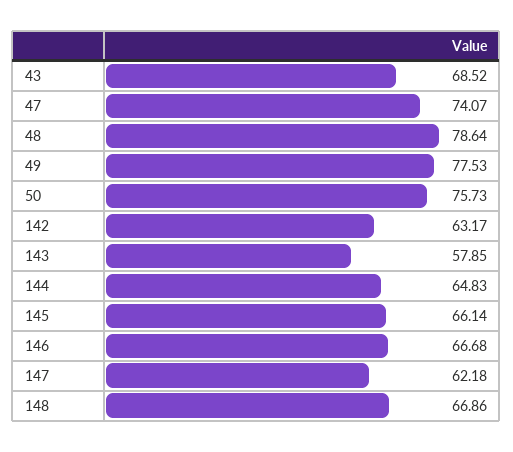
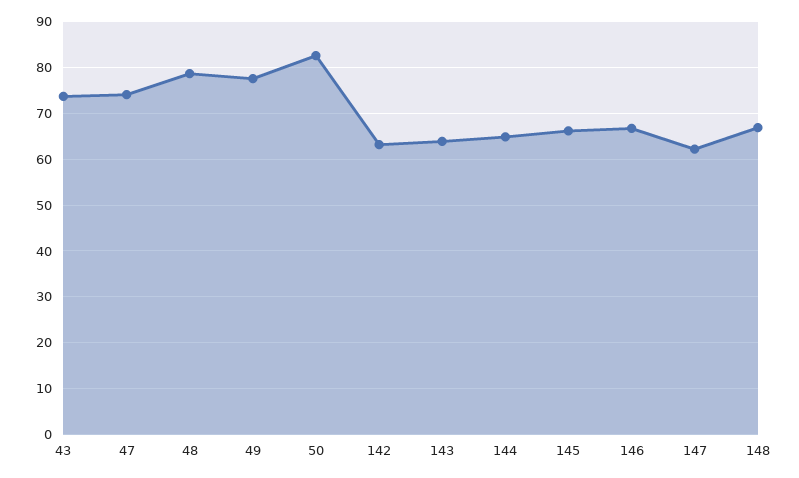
  {
-   "43": 68.52,
+   "43": 74,
    "47": 74.07,
    "48": 78.64,
    "49": 77.53,
-   "50": 75.73,
+   "50": 82,
    "142": 63.17,
-   "143": 57.85,
+   "143": 64,
    "144": 64.83,
    "145": 66.14,
    "146": 66.68,
    "147": 62.18,
    "148": 66.86
  }

